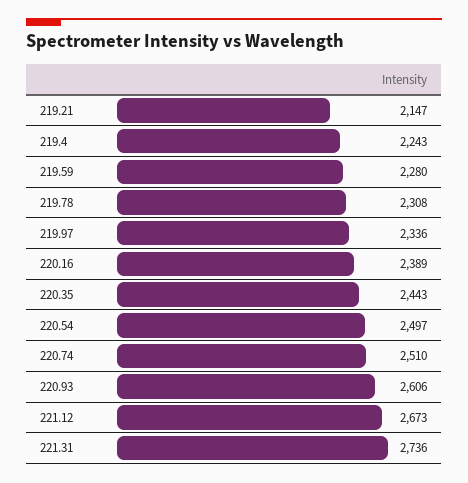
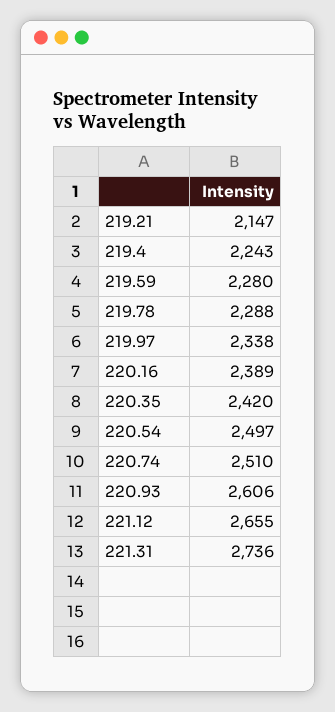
  {
    "219.21": 2147,
    "219.4": 2243,
    "219.59": 2280,
-   "219.78": 2308,
+   "219.78": 2288,
-   "219.97": 2336,
+   "219.97": 2338,
    "220.16": 2389,
-   "220.35": 2443,
+   "220.35": 2420,
    "220.54": 2497,
    "220.74": 2510,
    "220.93": 2606,
-   "221.12": 2673,
+   "221.12": 2655,
    "221.31": 2736
  }

